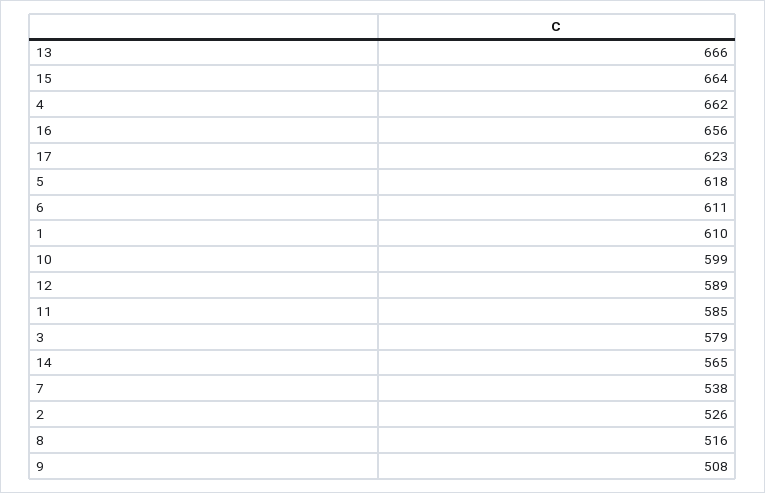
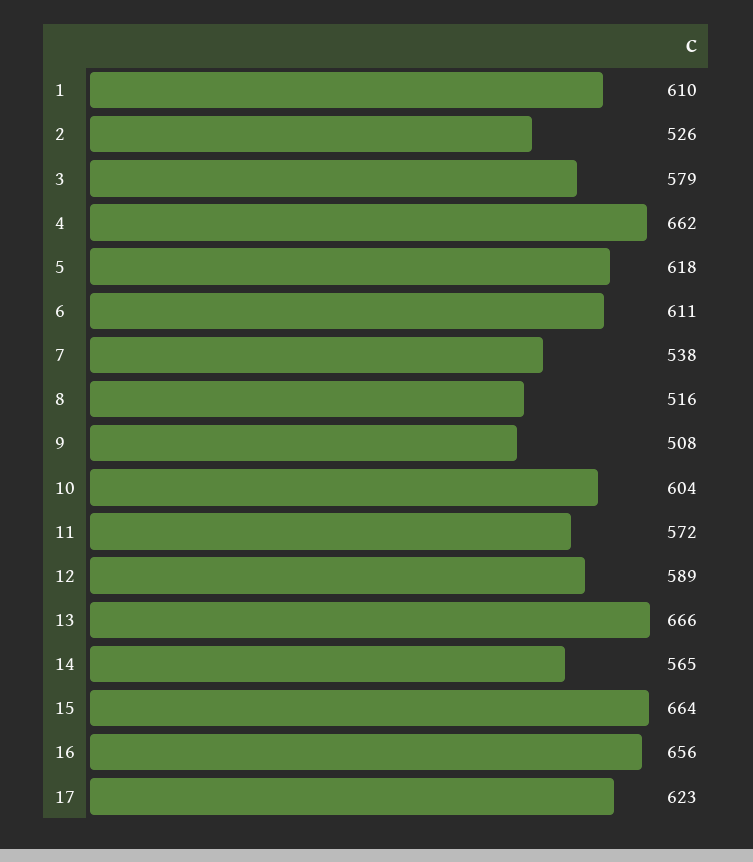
  {
    "13": 666,
    "15": 664,
    "4": 662,
    "16": 656,
    "17": 623,
    "5": 618,
    "6": 611,
    "1": 610,
-   "10": 599,
+   "10": 604,
    "12": 589,
-   "11": 585,
+   "11": 572,
    "3": 579,
    "14": 565,
    "7": 538,
    "2": 526,
    "8": 516,
    "9": 508
  }

